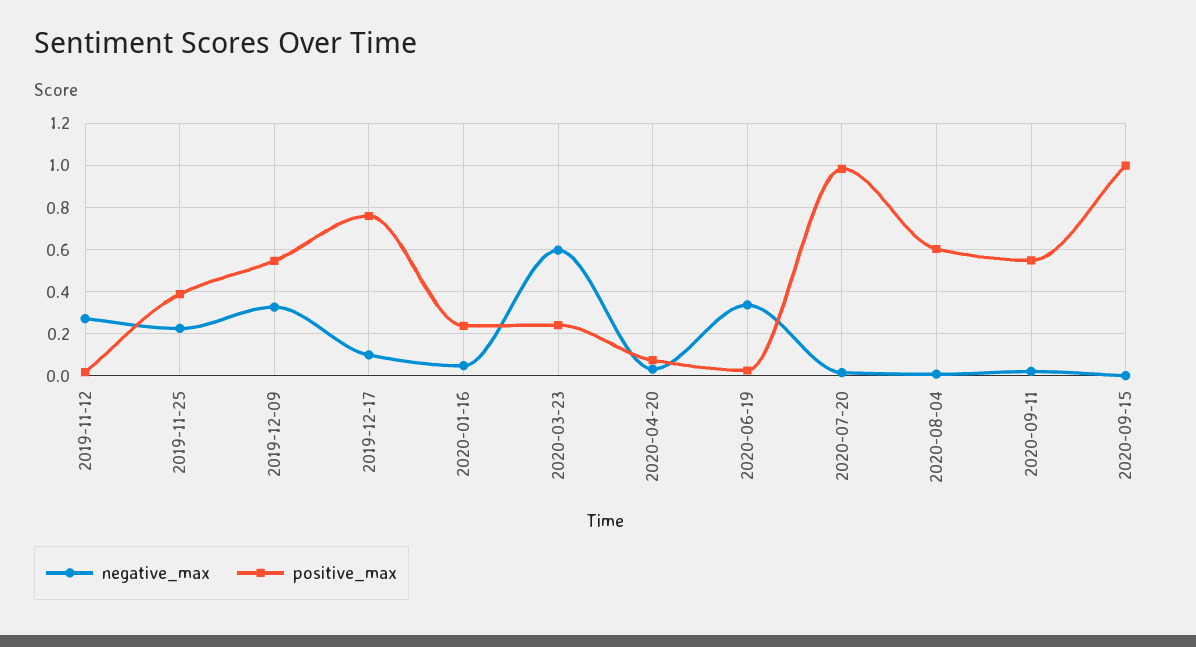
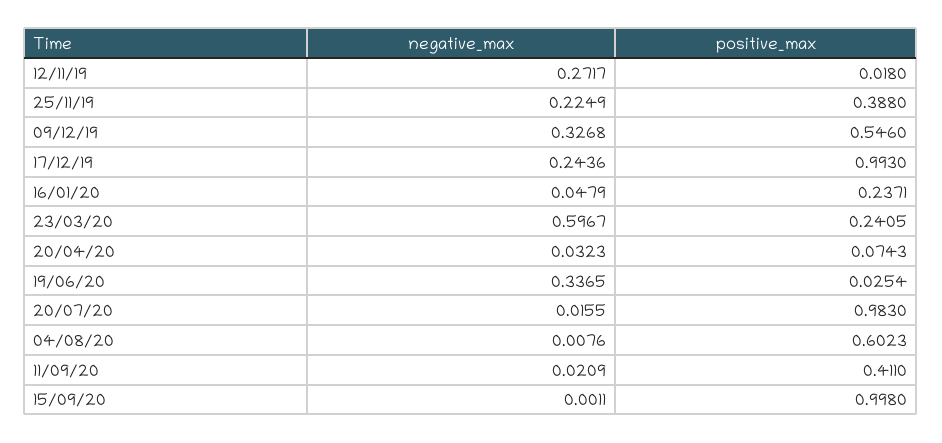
  {
    "negative_max": {
      "2019-11-12": 0.2717,
      "2019-11-25": 0.2249,
      "2019-12-09": 0.3268,
-     "2019-12-17": 0.1,
+     "2019-12-17": 0.2436,
      "2020-01-16": 0.0479,
      "2020-03-23": 0.5967,
      "2020-04-20": 0.0323,
      "2020-06-19": 0.3365,
      "2020-07-20": 0.0155,
      "2020-08-04": 0.0076,
      "2020-09-11": 0.0209,
      "2020-09-15": 0.0011
    },
    "positive_max": {
      "2019-11-12": 0.018,
      "2019-11-25": 0.388,
      "2019-12-09": 0.546,
-     "2019-12-17": 0.75,
+     "2019-12-17": 0.993,
      "2020-01-16": 0.2371,
      "2020-03-23": 0.2405,
      "2020-04-20": 0.0743,
      "2020-06-19": 0.0254,
      "2020-07-20": 0.983,
      "2020-08-04": 0.6023,
-     "2020-09-11": 0.55,
+     "2020-09-11": 0.411,
      "2020-09-15": 0.998
    }
  }

